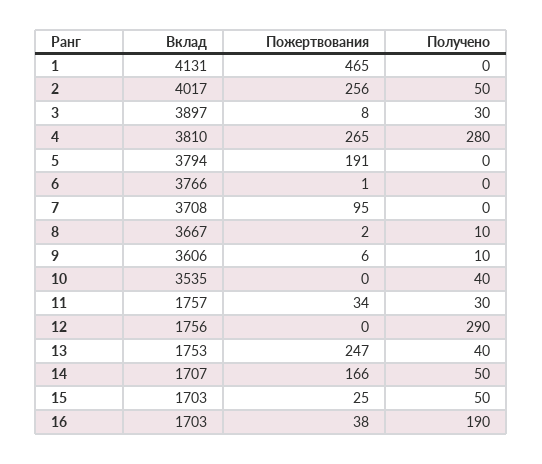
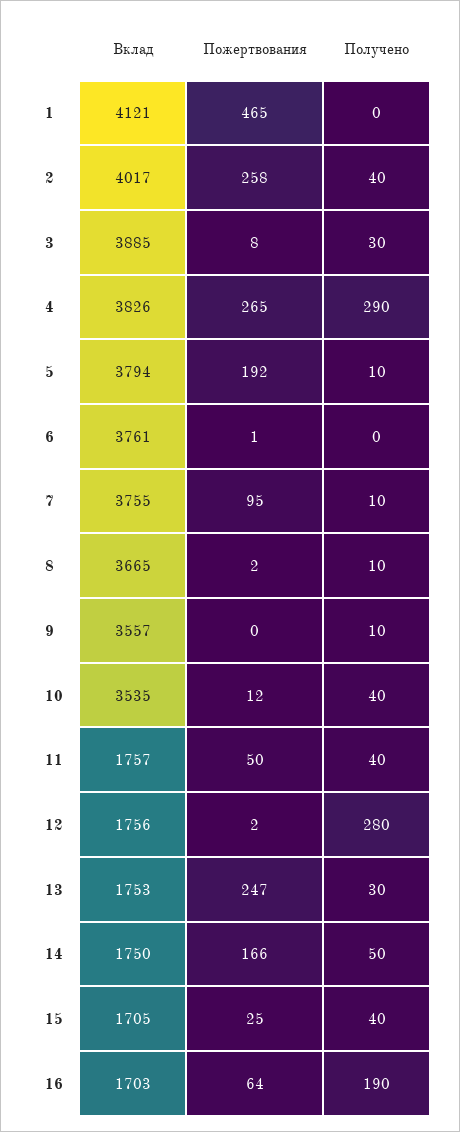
  {
    "Вклад": {
-     "1": 4131,
+     "1": 4121,
      "2": 4017,
-     "3": 3897,
+     "3": 3885,
-     "4": 3810,
+     "4": 3826,
      "5": 3794,
-     "6": 3766,
+     "6": 3761,
-     "7": 3708,
+     "7": 3755,
-     "8": 3667,
+     "8": 3665,
-     "9": 3606,
+     "9": 3557,
      "10": 3535,
      "11": 1757,
      "12": 1756,
      "13": 1753,
-     "14": 1707,
+     "14": 1750,
-     "15": 1703,
+     "15": 1705,
      "16": 1703
    },
    "Пожертвования": {
      "1": 465,
-     "2": 256,
+     "2": 258,
      "3": 8,
      "4": 265,
-     "5": 191,
+     "5": 192,
      "6": 1,
      "7": 95,
      "8": 2,
-     "9": 6,
+     "9": 0,
-     "10": 0,
+     "10": 12,
-     "11": 34,
+     "11": 50,
-     "12": 0,
+     "12": 2,
      "13": 247,
      "14": 166,
      "15": 25,
-     "16": 38
+     "16": 64
    },
    "Получено": {
      "1": 0,
-     "2": 50,
+     "2": 40,
      "3": 30,
-     "4": 280,
+     "4": 290,
-     "5": 0,
+     "5": 10,
      "6": 0,
-     "7": 0,
+     "7": 10,
      "8": 10,
      "9": 10,
      "10": 40,
-     "11": 30,
+     "11": 40,
-     "12": 290,
+     "12": 280,
-     "13": 40,
+     "13": 30,
      "14": 50,
-     "15": 50,
+     "15": 40,
      "16": 190
    }
  }

